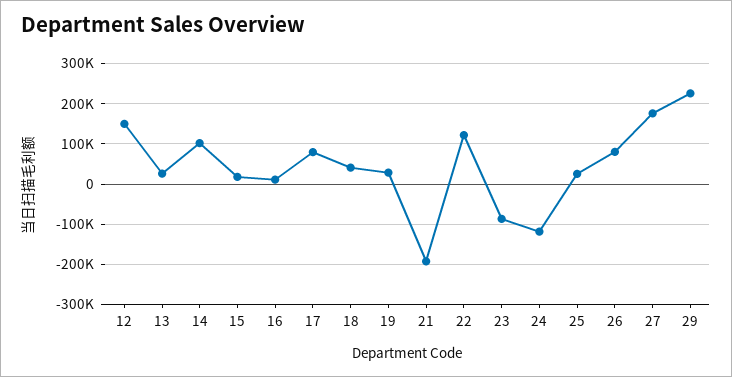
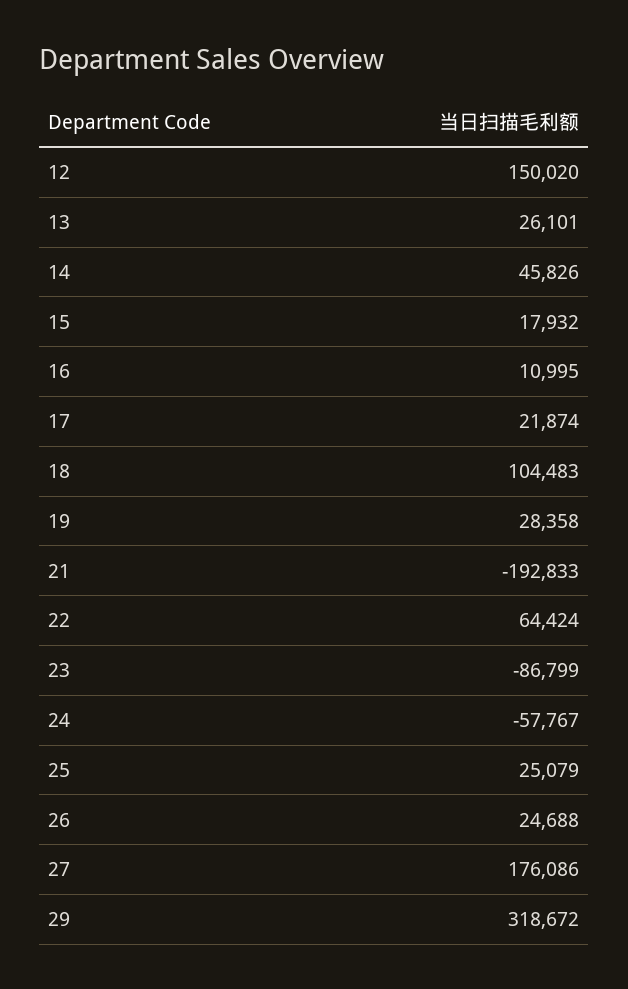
  {
    "12": 150020,
    "13": 26101,
-   "14": 100000,
+   "14": 45826,
    "15": 17932,
    "16": 10995,
-   "17": 80000,
+   "17": 21874,
-   "18": 40000,
+   "18": 104483,
    "19": 28358,
    "21": -192833,
-   "22": 120000,
+   "22": 64424,
    "23": -86799,
-   "24": -120000,
+   "24": -57767,
    "25": 25079,
-   "26": 80000,
+   "26": 24688,
    "27": 176086,
-   "29": 220000
+   "29": 318672
  }

